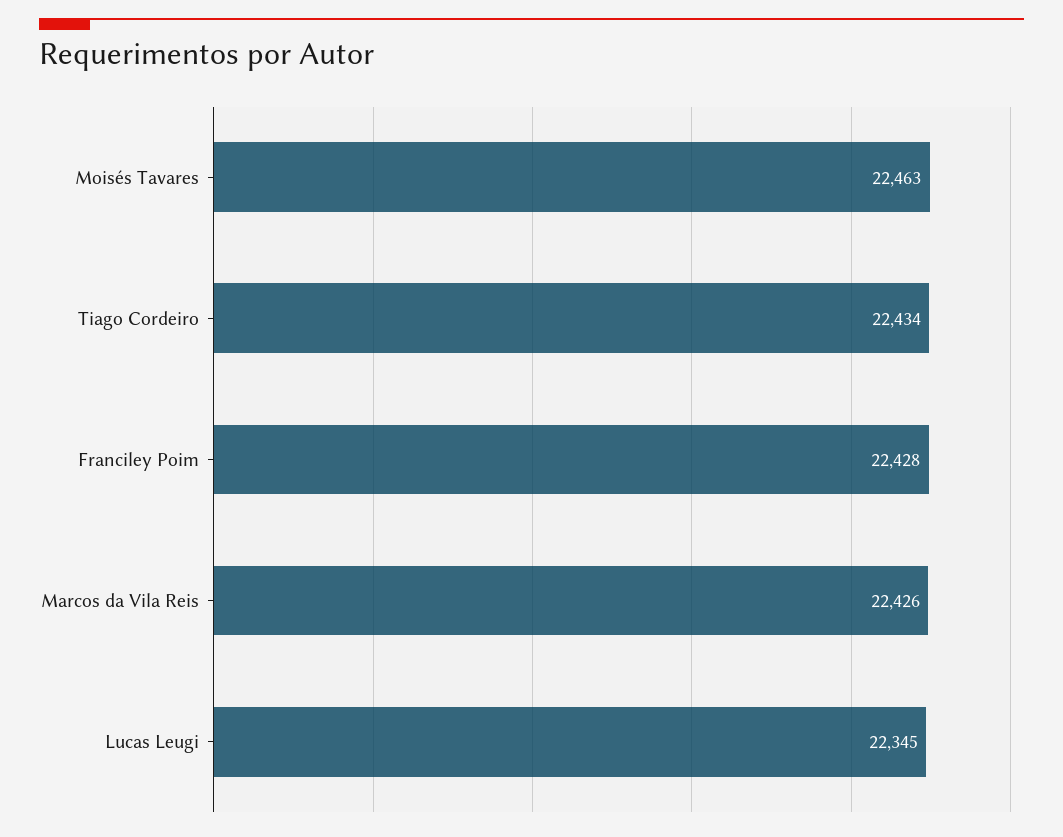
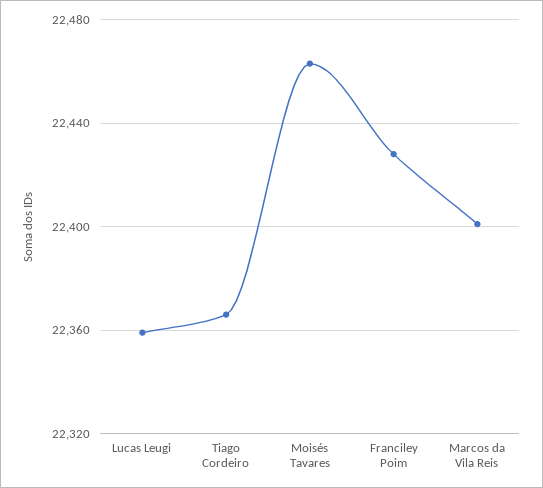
  {
    "Moisés Tavares": 22463,
-   "Tiago Cordeiro": 22434,
+   "Tiago Cordeiro": 22365,
    "Franciley Poim": 22428,
-   "Marcos da Vila Reis": 22426,
+   "Marcos da Vila Reis": 22400,
-   "Lucas Leugi": 22345
+   "Lucas Leugi": 22360
  }

